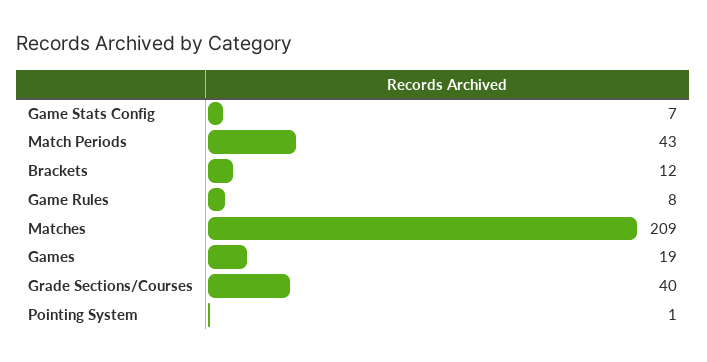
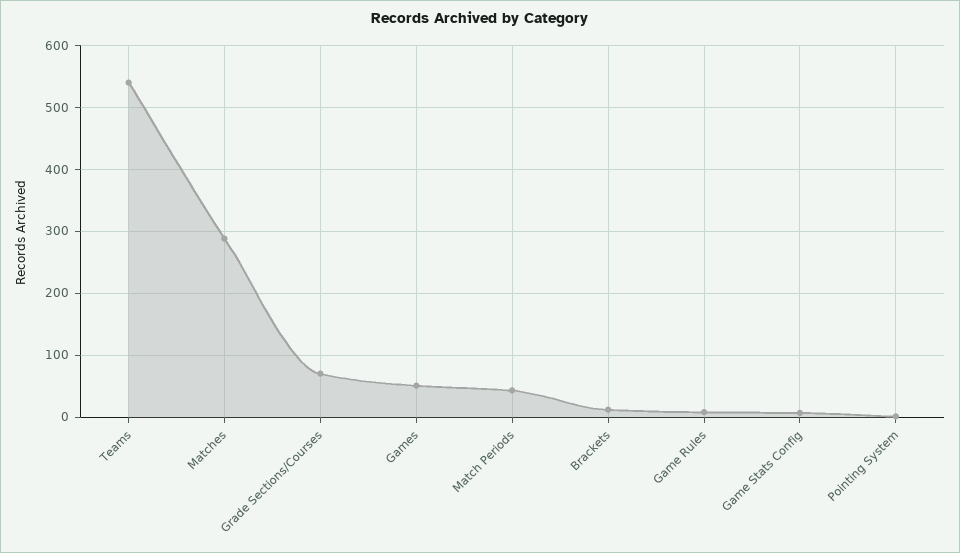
  {
    "Game Stats Config": 7,
    "Match Periods": 43,
    "Brackets": 12,
    "Game Rules": 8,
-   "Matches": 209,
+   "Matches": 290,
-   "Games": 19,
+   "Games": 50,
-   "Grade Sections/Courses": 40,
+   "Grade Sections/Courses": 70,
-   "Pointing System": 1
+   "Pointing System": 1,
+   "Teams": 540
  }

